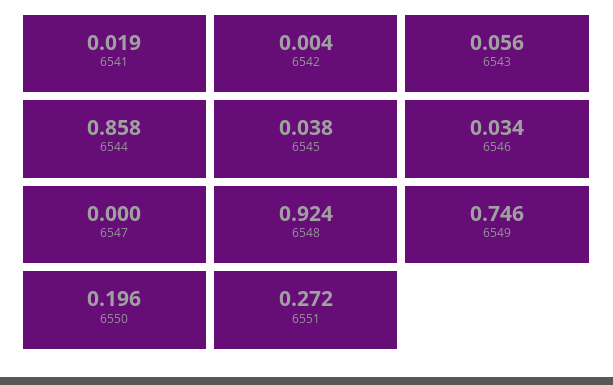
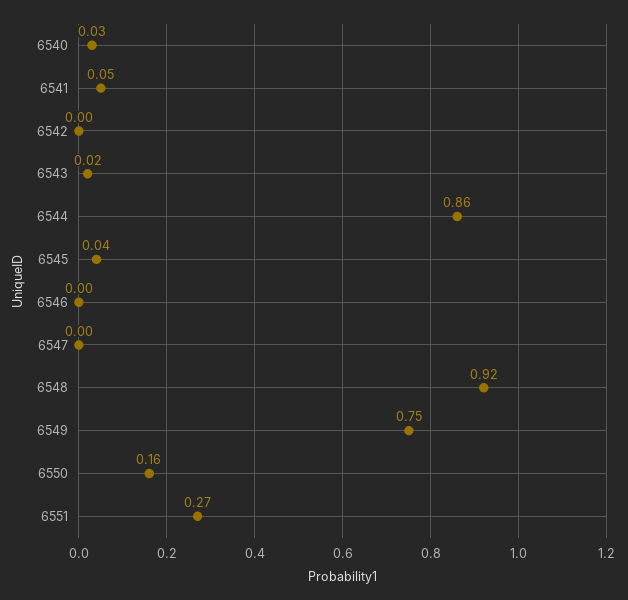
  {
-   "6541": 0.019,
+   "6541": 0.05,
    "6542": 0.004,
-   "6543": 0.056,
+   "6543": 0.02,
    "6544": 0.858,
    "6545": 0.038,
-   "6546": 0.034,
+   "6546": 0,
    "6547": 0,
    "6548": 0.924,
    "6549": 0.746,
-   "6550": 0.196,
+   "6550": 0.16,
-   "6551": 0.272
+   "6551": 0.272,
+   "6540": 0.03
  }

